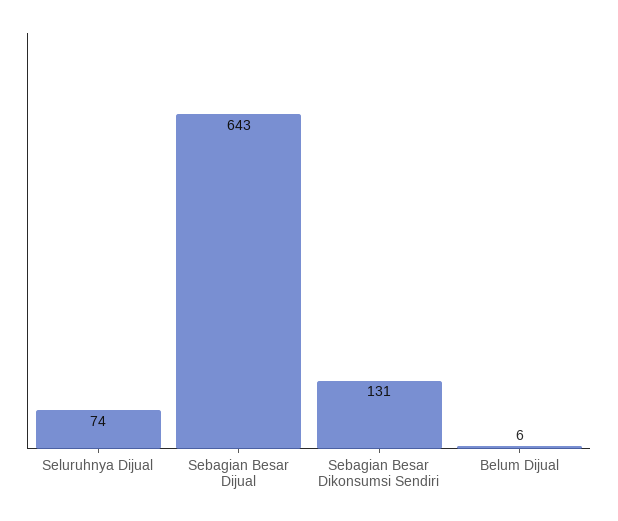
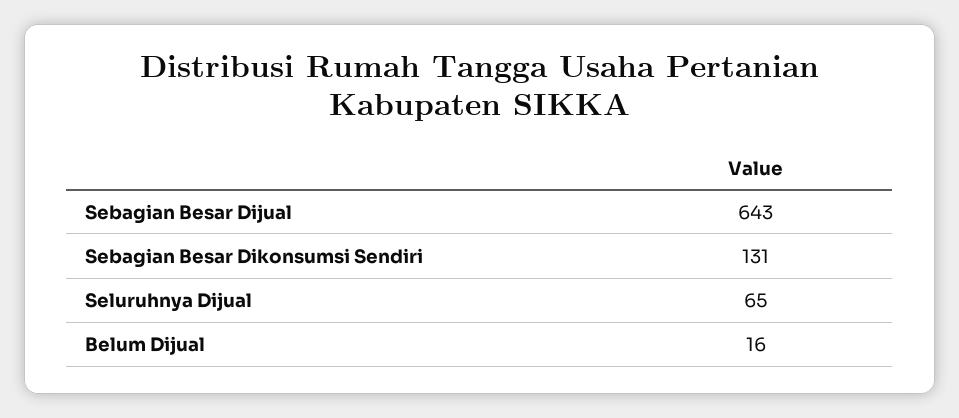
  {
-   "Seluruhnya Dijual": 74,
+   "Seluruhnya Dijual": 65,
    "Sebagian Besar Dijual": 643,
    "Sebagian Besar Dikonsumsi Sendiri": 131,
-   "Belum Dijual": 6
+   "Belum Dijual": 16
  }

